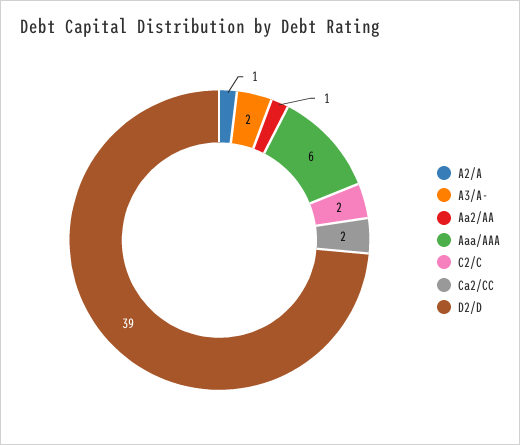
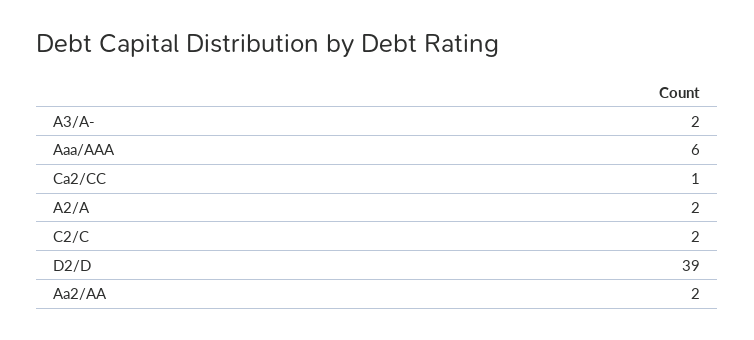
  {
-   "A2/A": 1,
+   "A2/A": 2,
    "A3/A-": 2,
-   "Aa2/AA": 1,
+   "Aa2/AA": 2,
    "Aaa/AAA": 6,
    "C2/C": 2,
-   "Ca2/CC": 2,
+   "Ca2/CC": 1,
    "D2/D": 39
  }

